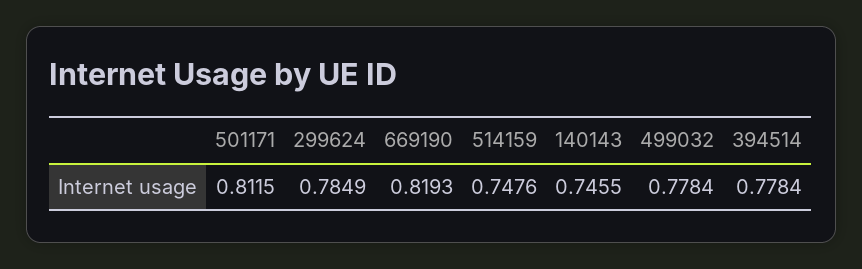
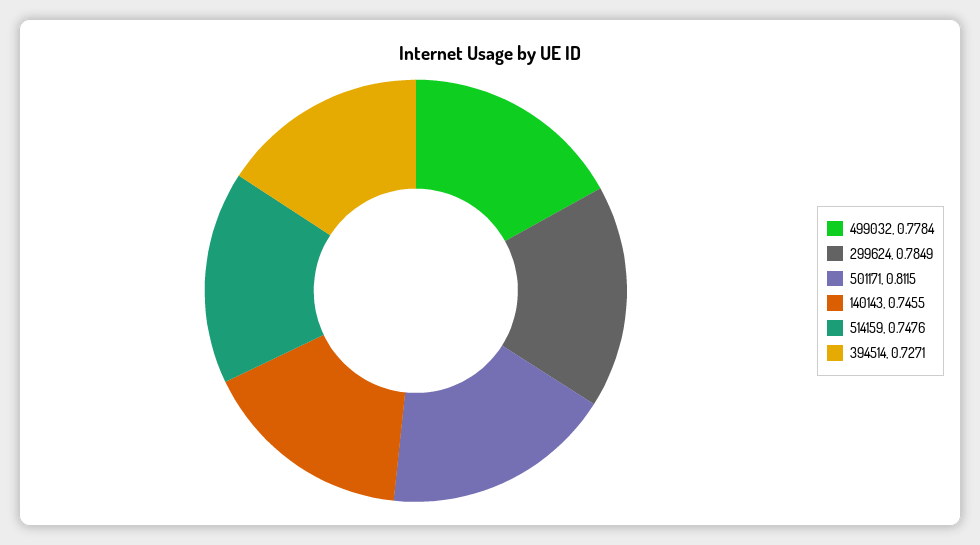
  {
    "501171": 0.8115,
    "299624": 0.7849,
-   "669190": 0.8193,
    "514159": 0.7476,
    "140143": 0.7455,
    "499032": 0.7784,
-   "394514": 0.7784
+   "394514": 0.7271
  }

